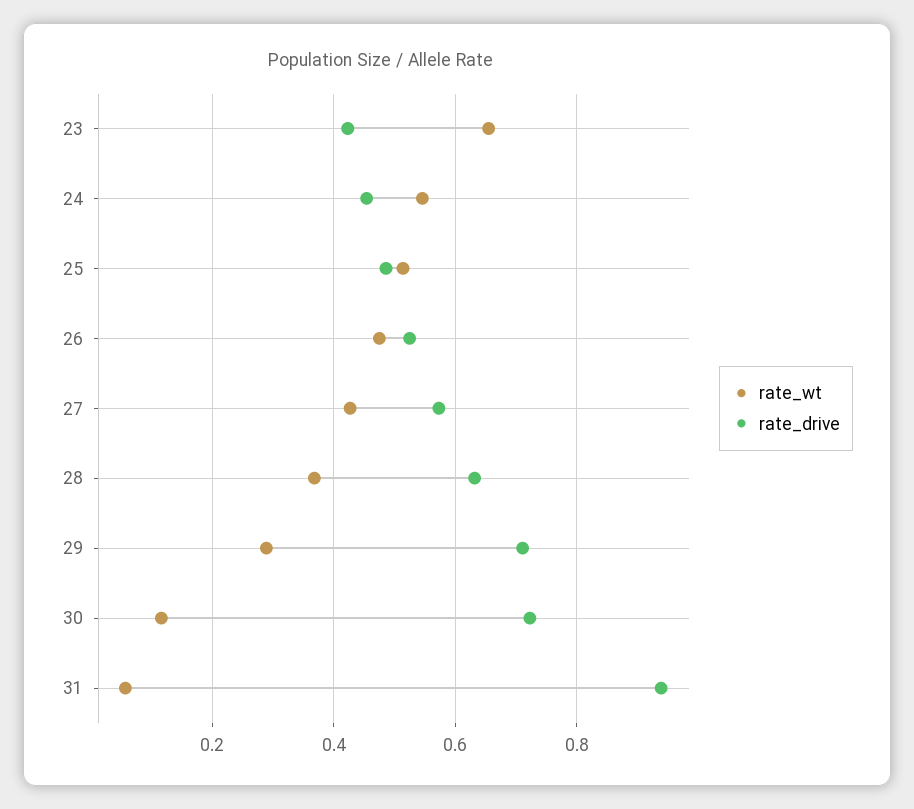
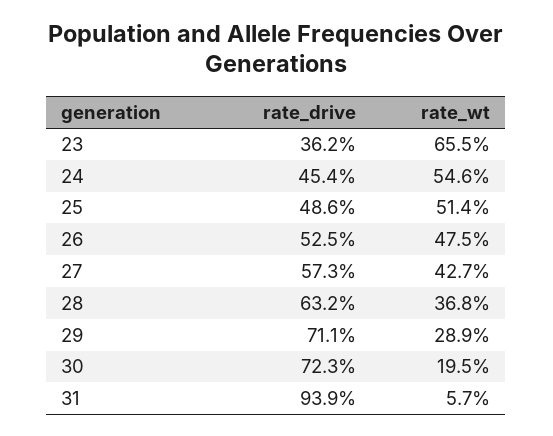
  {
    "rate_wt": {
      "23": 0.655,
      "24": 0.546,
      "25": 0.514,
      "26": 0.475,
      "27": 0.427,
      "28": 0.368,
      "29": 0.289,
-     "30": 0.12,
+     "30": 0.195,
      "31": 0.057
    },
    "rate_drive": {
-     "23": 0.42,
+     "23": 0.362,
      "24": 0.454,
      "25": 0.486,
      "26": 0.525,
      "27": 0.573,
      "28": 0.632,
      "29": 0.711,
      "30": 0.723,
      "31": 0.939
    }
  }

